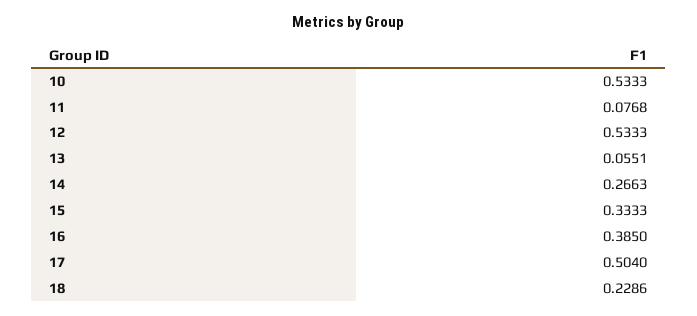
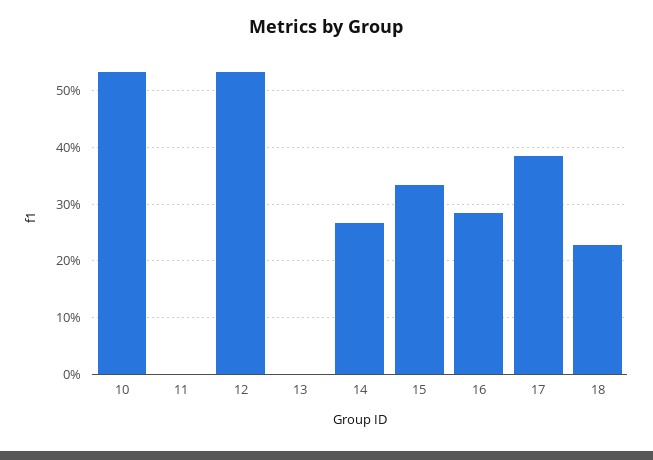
  {
    "10": 0.5333,
-   "11": 0.0768,
+   "11": 0,
    "12": 0.5333,
-   "13": 0.0551,
+   "13": 0,
    "14": 0.2663,
    "15": 0.3333,
-   "16": 0.385,
+   "16": 0.28,
-   "17": 0.504,
+   "17": 0.38,
    "18": 0.2286
  }

